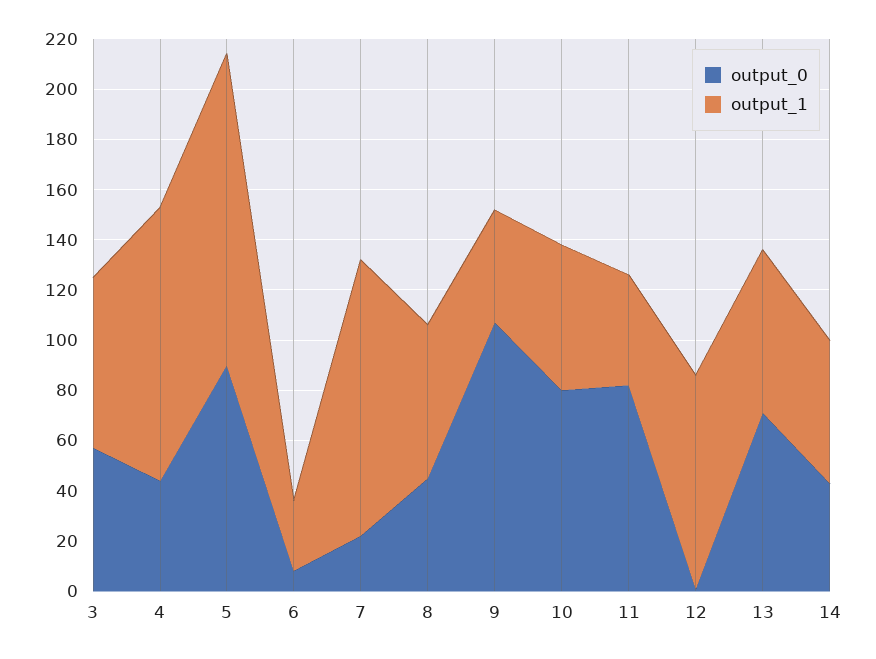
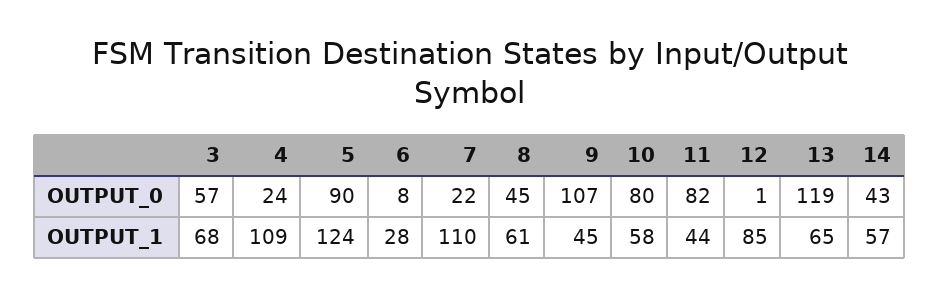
  {
    "output_0": {
      "3": 57,
-     "4": 45,
+     "4": 24,
      "5": 90,
      "6": 8,
      "7": 22,
      "8": 45,
      "9": 107,
      "10": 80,
      "11": 82,
      "12": 1,
-     "13": 70,
+     "13": 119,
      "14": 43
    },
    "output_1": {
      "3": 68,
      "4": 109,
      "5": 124,
      "6": 28,
      "7": 110,
      "8": 61,
      "9": 45,
      "10": 58,
      "11": 44,
      "12": 85,
      "13": 65,
      "14": 57
    }
  }

